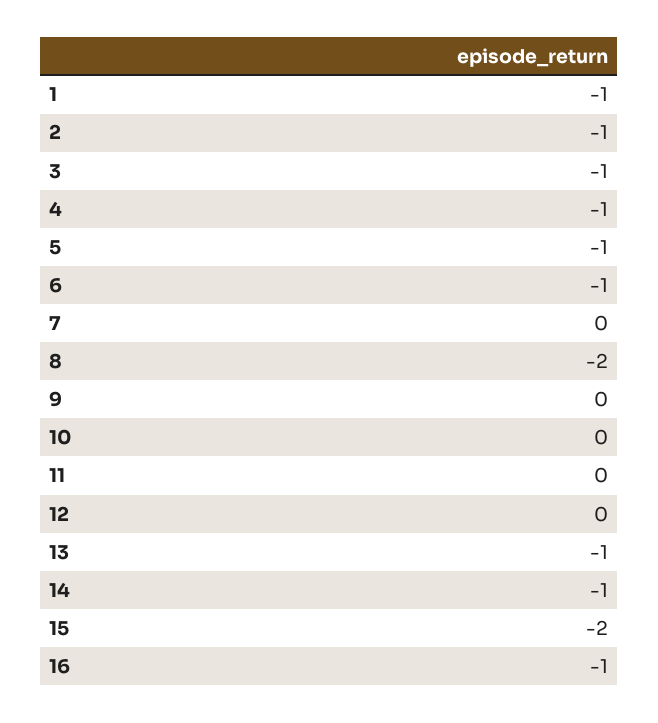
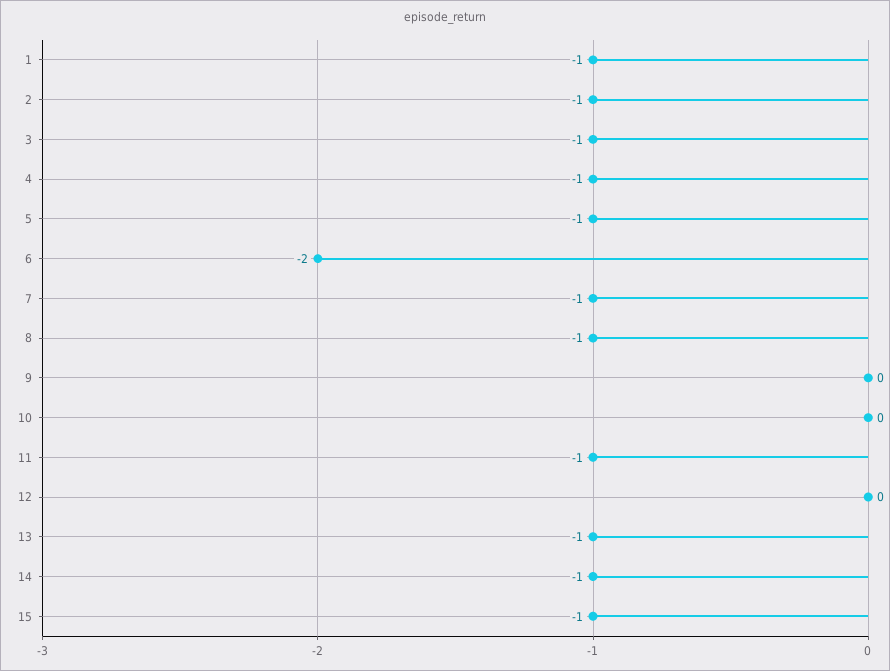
  {
    "1": -1,
    "2": -1,
    "3": -1,
    "4": -1,
    "5": -1,
-   "6": -1,
+   "6": -2,
-   "7": 0,
+   "7": -1,
-   "8": -2,
+   "8": -1,
    "9": 0,
    "10": 0,
-   "11": 0,
+   "11": -1,
    "12": 0,
    "13": -1,
    "14": -1,
-   "15": -2,
+   "15": -1
-   "16": -1
  }

